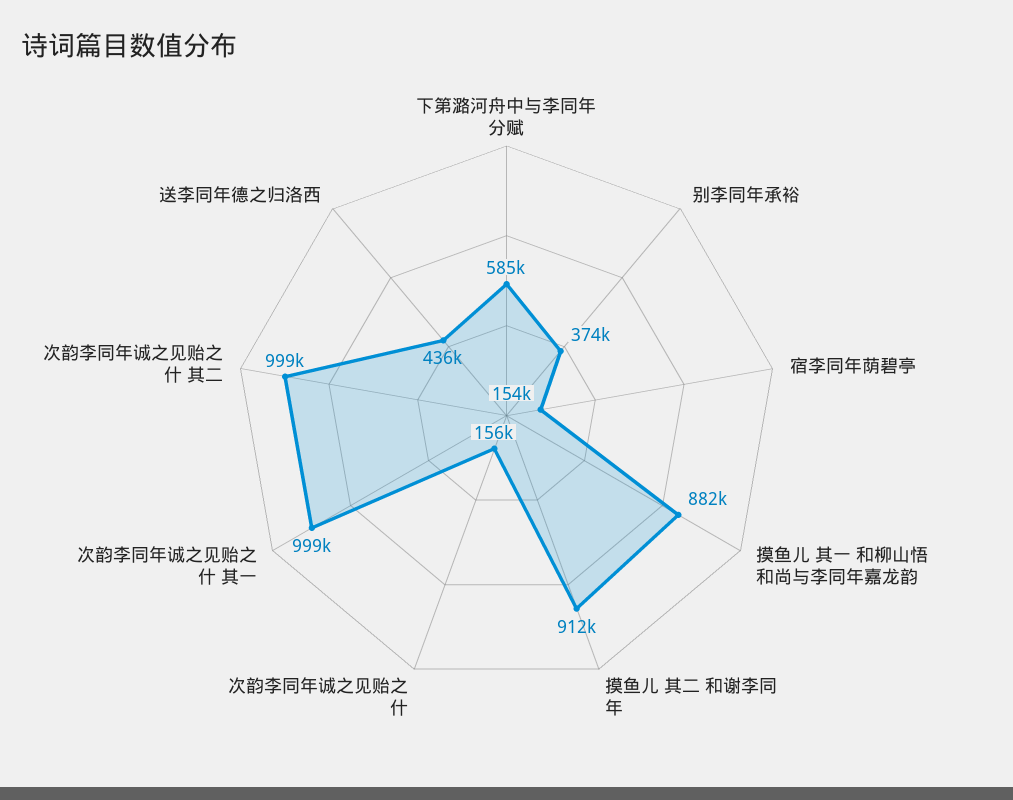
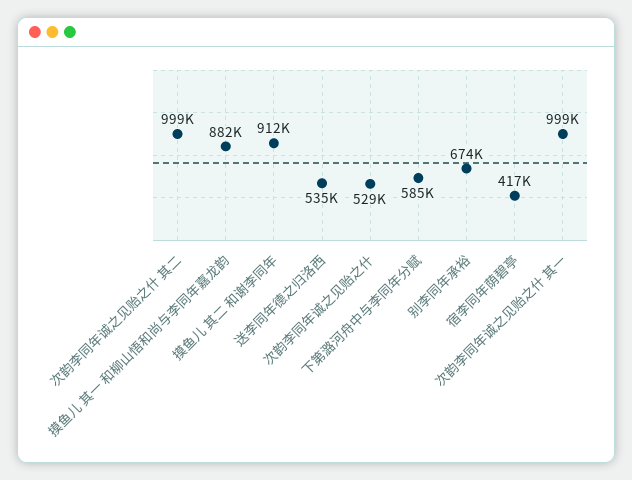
  {
    "下第潞河舟中与李同年分赋": 585000,
-   "别李同年承裕": 374000,
+   "别李同年承裕": 674000,
-   "宿李同年荫碧亭": 154000,
+   "宿李同年荫碧亭": 417000,
    "摸鱼儿 其一 和柳山悟和尚与李同年嘉龙韵": 882000,
    "摸鱼儿 其二 和谢李同年": 912000,
-   "次韵李同年诚之见贻之什": 156000,
+   "次韵李同年诚之见贻之什": 529000,
    "次韵李同年诚之见贻之什 其一": 999000,
    "次韵李同年诚之见贻之什 其二": 999000,
-   "送李同年德之归洛西": 436000
+   "送李同年德之归洛西": 535000
  }

